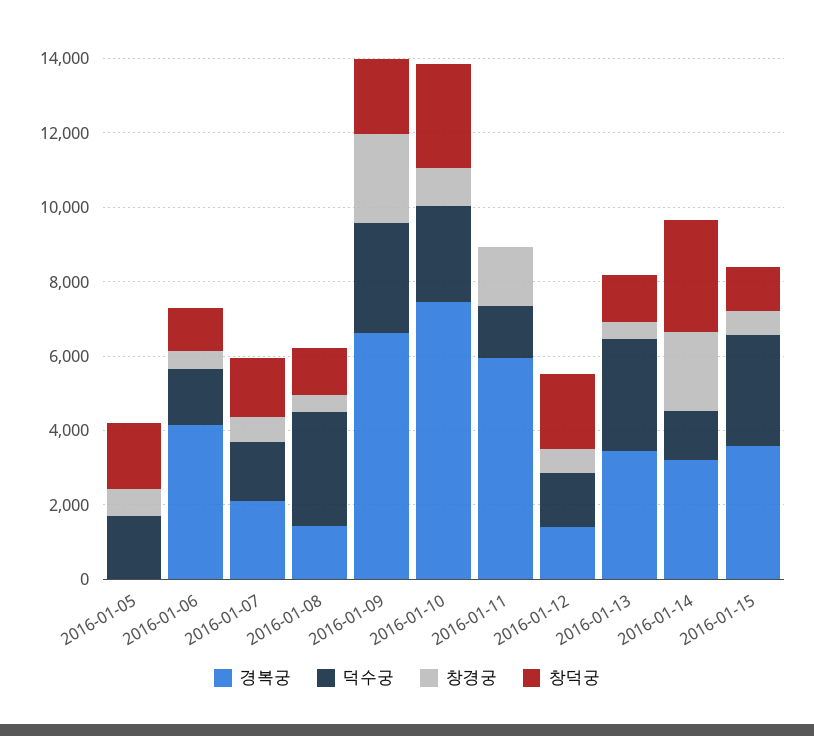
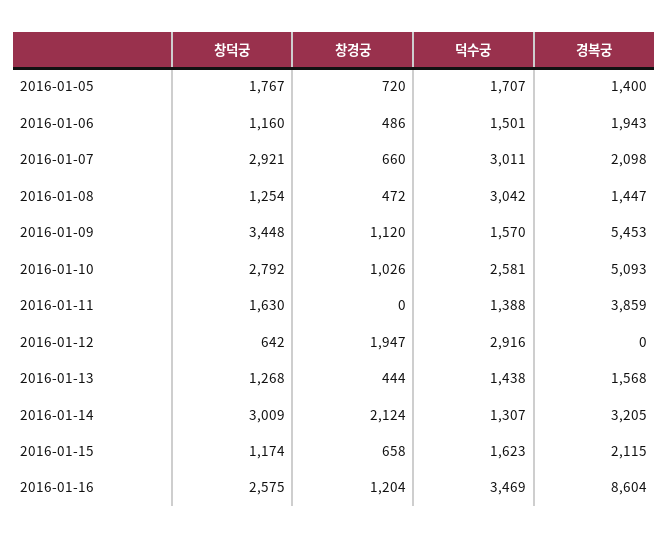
  {
    "경복궁": {
-     "2016-01-05": 0,
+     "2016-01-05": 1400,
-     "2016-01-06": 4000,
+     "2016-01-06": 1943,
      "2016-01-07": 2098,
      "2016-01-08": 1447,
-     "2016-01-09": 6500,
+     "2016-01-09": 5453,
-     "2016-01-10": 7500,
+     "2016-01-10": 5093,
-     "2016-01-11": 6000,
+     "2016-01-11": 3859,
-     "2016-01-12": 1500,
+     "2016-01-12": 0,
-     "2016-01-13": 3500,
+     "2016-01-13": 1568,
      "2016-01-14": 3205,
-     "2016-01-15": 3500
+     "2016-01-15": 2115,
+     "2016-01-16": 8604
    },
    "덕수궁": {
      "2016-01-05": 1707,
      "2016-01-06": 1501,
-     "2016-01-07": 1500,
+     "2016-01-07": 3011,
      "2016-01-08": 3042,
-     "2016-01-09": 3000,
+     "2016-01-09": 1570,
      "2016-01-10": 2581,
      "2016-01-11": 1388,
-     "2016-01-12": 1500,
+     "2016-01-12": 2916,
-     "2016-01-13": 3000,
+     "2016-01-13": 1438,
      "2016-01-14": 1307,
-     "2016-01-15": 3000
+     "2016-01-15": 1623,
+     "2016-01-16": 3469
    },
    "창경궁": {
      "2016-01-05": 720,
      "2016-01-06": 486,
      "2016-01-07": 660,
      "2016-01-08": 472,
-     "2016-01-09": 2500,
+     "2016-01-09": 1120,
      "2016-01-10": 1026,
-     "2016-01-11": 1500,
+     "2016-01-11": 0,
-     "2016-01-12": 500,
+     "2016-01-12": 1947,
      "2016-01-13": 444,
      "2016-01-14": 2124,
-     "2016-01-15": 658
+     "2016-01-15": 658,
+     "2016-01-16": 1204
    },
    "창덕궁": {
      "2016-01-05": 1767,
      "2016-01-06": 1160,
-     "2016-01-07": 1500,
+     "2016-01-07": 2921,
      "2016-01-08": 1254,
-     "2016-01-09": 2000,
+     "2016-01-09": 3448,
      "2016-01-10": 2792,
-     "2016-01-11": 0,
+     "2016-01-11": 1630,
-     "2016-01-12": 2000,
+     "2016-01-12": 642,
      "2016-01-13": 1268,
      "2016-01-14": 3009,
-     "2016-01-15": 1174
+     "2016-01-15": 1174,
+     "2016-01-16": 2575
    }
  }

